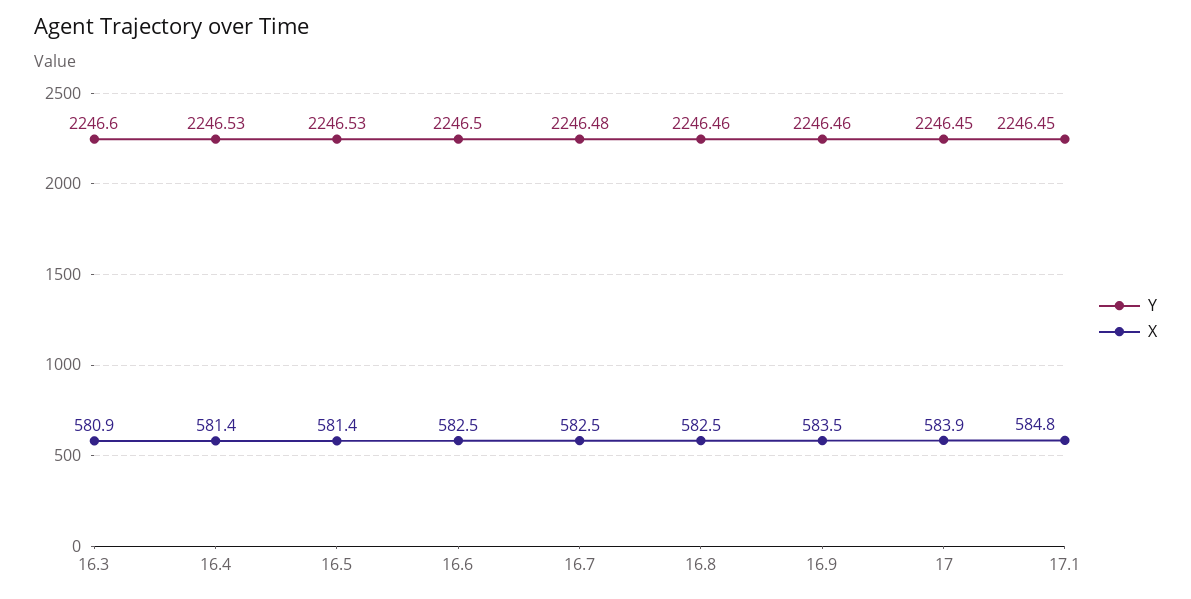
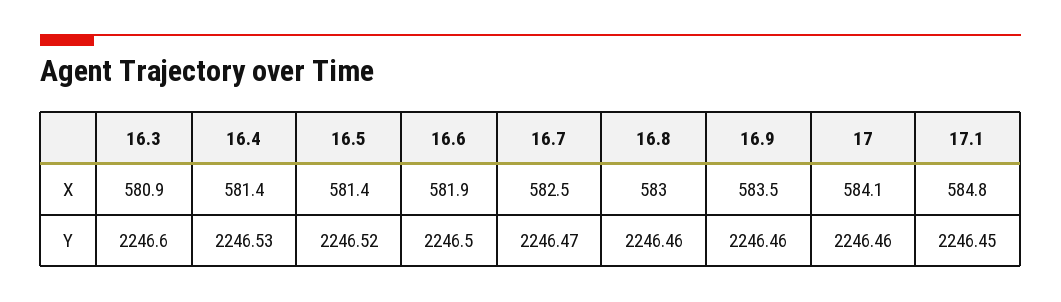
  {
    "Y": {
      "16.3": 2246.6,
      "16.4": 2246.53,
-     "16.5": 2246.53,
+     "16.5": 2246.52,
      "16.6": 2246.5,
-     "16.7": 2246.48,
+     "16.7": 2246.47,
      "16.8": 2246.46,
      "16.9": 2246.46,
-     "17": 2246.45,
+     "17": 2246.46,
      "17.1": 2246.45
    },
    "X": {
      "16.3": 580.9,
      "16.4": 581.4,
      "16.5": 581.4,
-     "16.6": 582.5,
+     "16.6": 581.9,
      "16.7": 582.5,
-     "16.8": 582.5,
+     "16.8": 583,
      "16.9": 583.5,
-     "17": 583.9,
+     "17": 584.1,
      "17.1": 584.8
    }
  }

